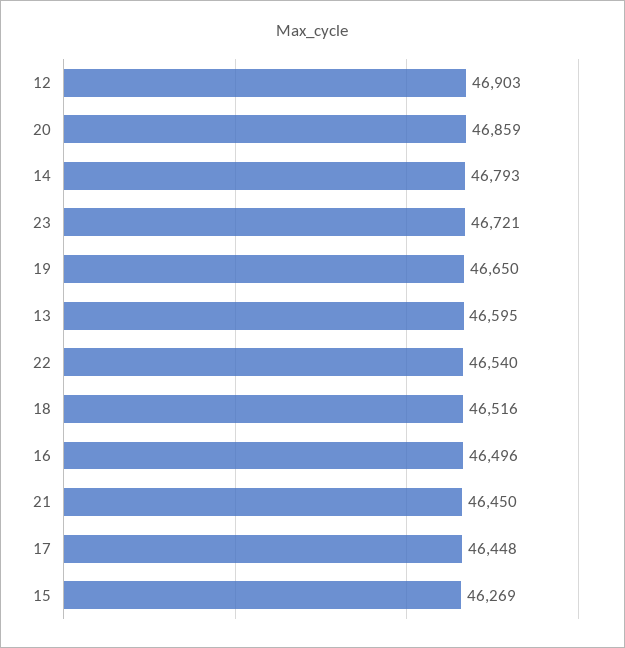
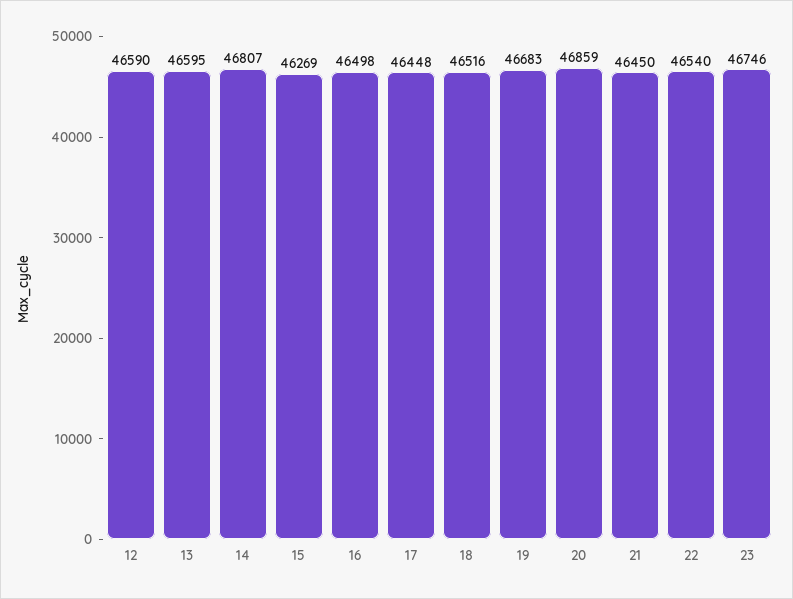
  {
-   "12": 46903,
+   "12": 46590,
    "20": 46859,
-   "14": 46793,
+   "14": 46807,
-   "23": 46721,
+   "23": 46746,
-   "19": 46650,
+   "19": 46683,
    "13": 46595,
    "22": 46540,
    "18": 46516,
-   "16": 46496,
+   "16": 46498,
    "21": 46450,
    "17": 46448,
    "15": 46269
  }

